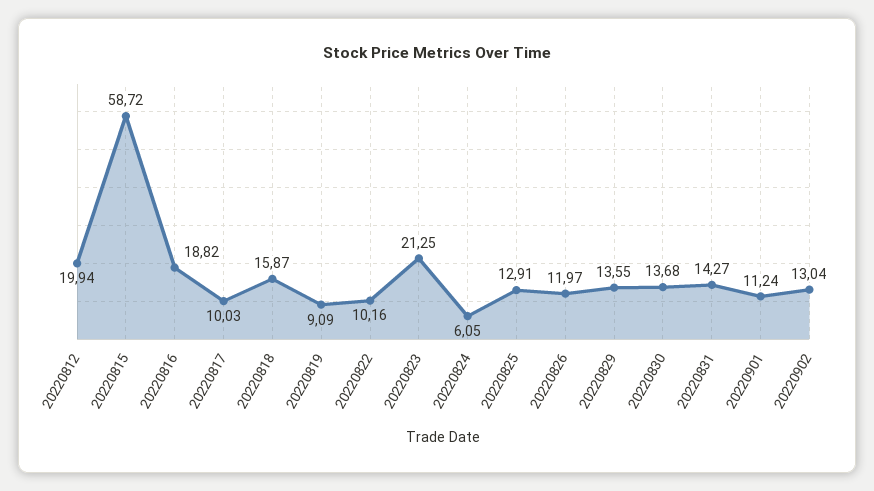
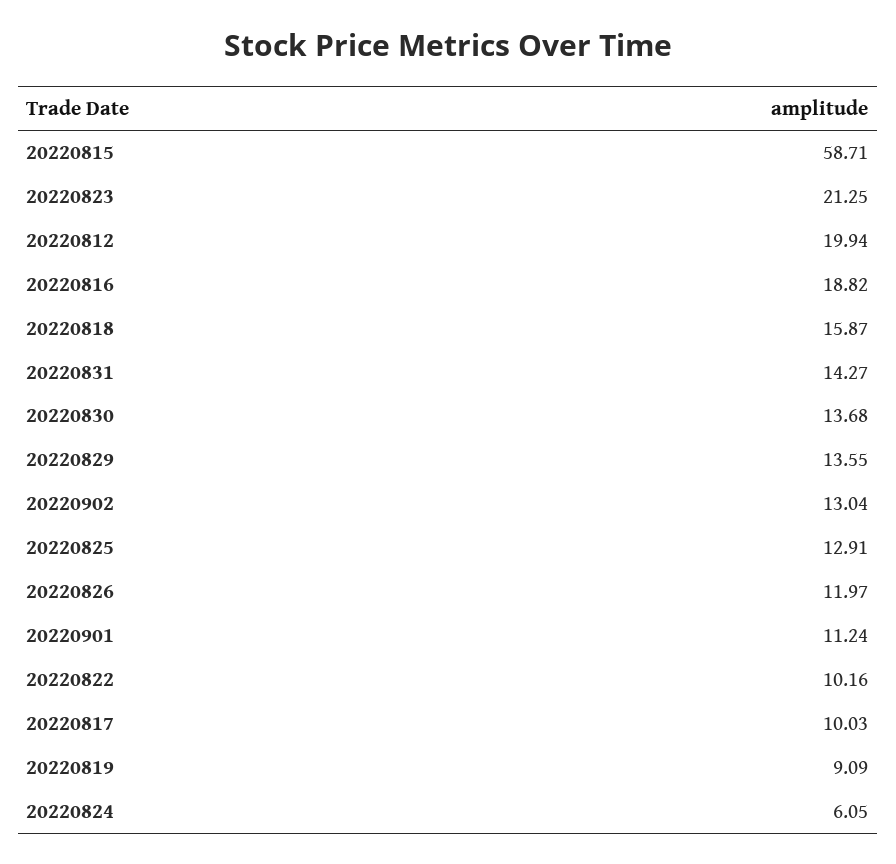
  {
    "20220812": 19.94,
-   "20220815": 58.72,
+   "20220815": 58.71,
    "20220816": 18.82,
    "20220817": 10.03,
    "20220818": 15.87,
    "20220819": 9.09,
    "20220822": 10.16,
    "20220823": 21.25,
    "20220824": 6.05,
    "20220825": 12.91,
    "20220826": 11.97,
    "20220829": 13.55,
    "20220830": 13.68,
    "20220831": 14.27,
    "20220901": 11.24,
    "20220902": 13.04
  }

